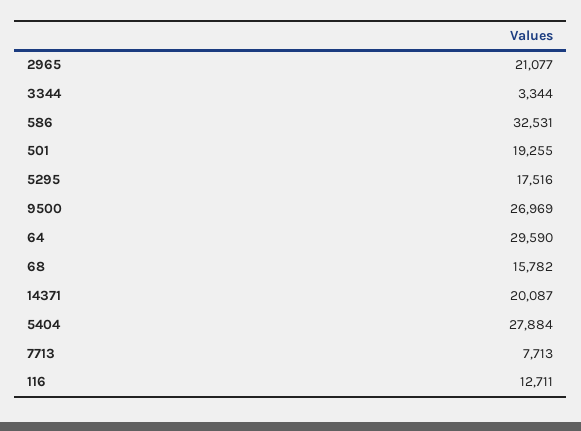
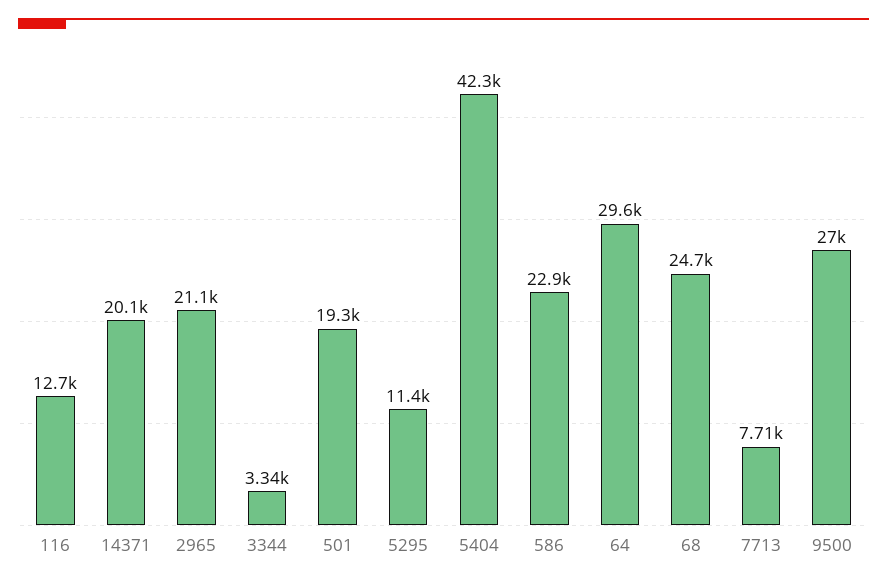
  {
    "2965": 21077,
    "3344": 3344,
-   "586": 32531,
+   "586": 22900,
    "501": 19255,
-   "5295": 17516,
+   "5295": 11400,
    "9500": 26969,
    "64": 29590,
-   "68": 15782,
+   "68": 24700,
    "14371": 20087,
-   "5404": 27884,
+   "5404": 42300,
    "7713": 7713,
    "116": 12711
  }

